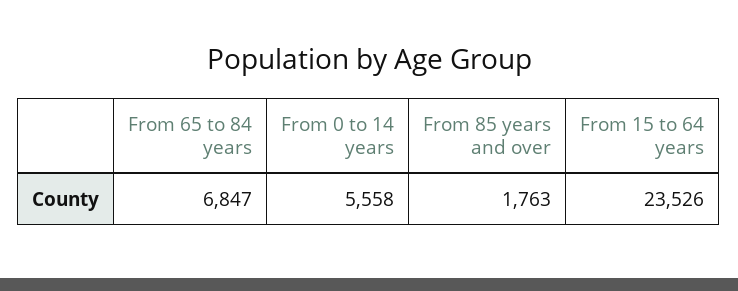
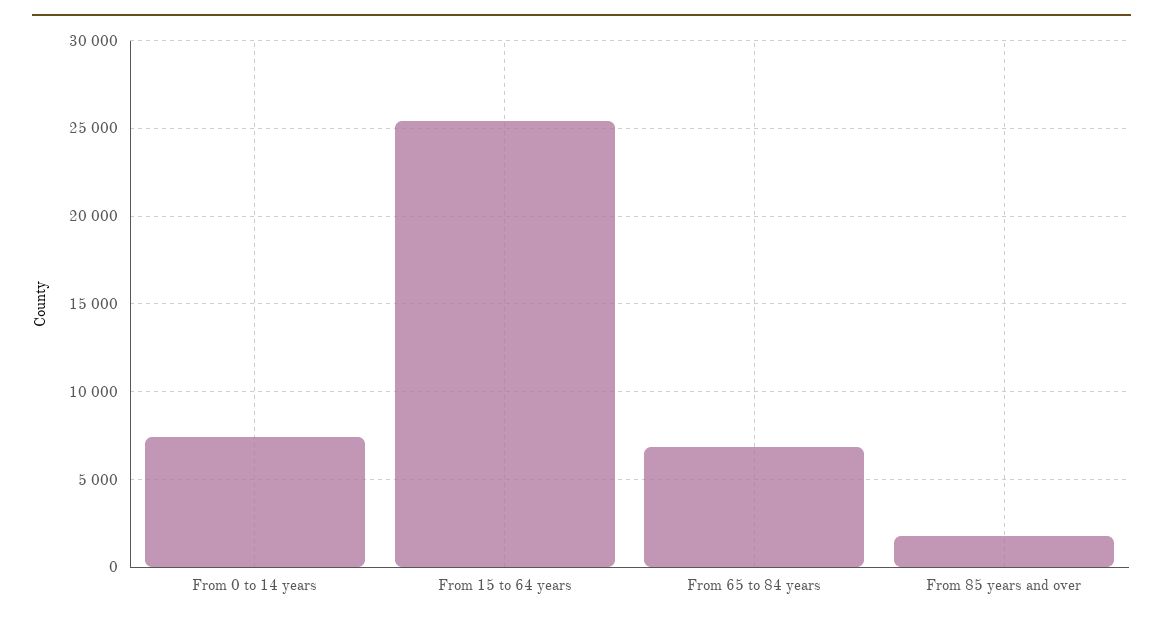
  {
    "From 65 to 84 years": 6847,
-   "From 0 to 14 years": 5558,
+   "From 0 to 14 years": 7500,
    "From 85 years and over": 1763,
-   "From 15 to 64 years": 23526
+   "From 15 to 64 years": 25500
  }

